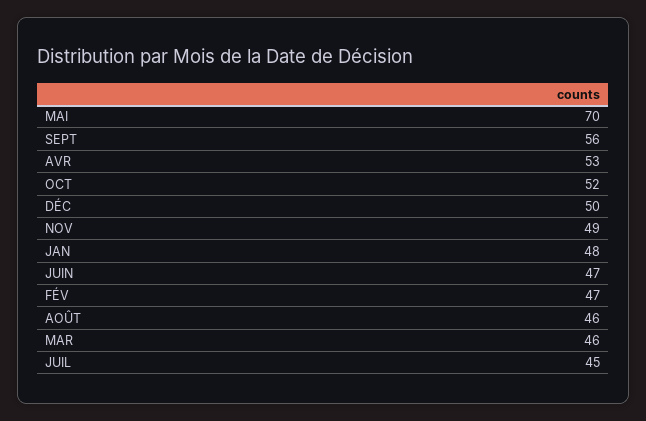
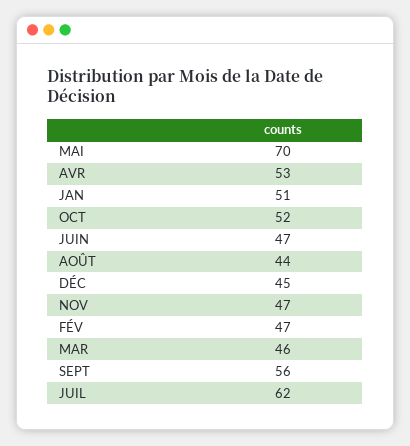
  {
    "MAI": 70,
    "SEPT": 56,
    "AVR": 53,
    "OCT": 52,
-   "DÉC": 50,
+   "DÉC": 45,
-   "NOV": 49,
+   "NOV": 47,
-   "JAN": 48,
+   "JAN": 51,
    "JUIN": 47,
    "FÉV": 47,
-   "AOÛT": 46,
+   "AOÛT": 44,
    "MAR": 46,
-   "JUIL": 45
+   "JUIL": 62
  }

